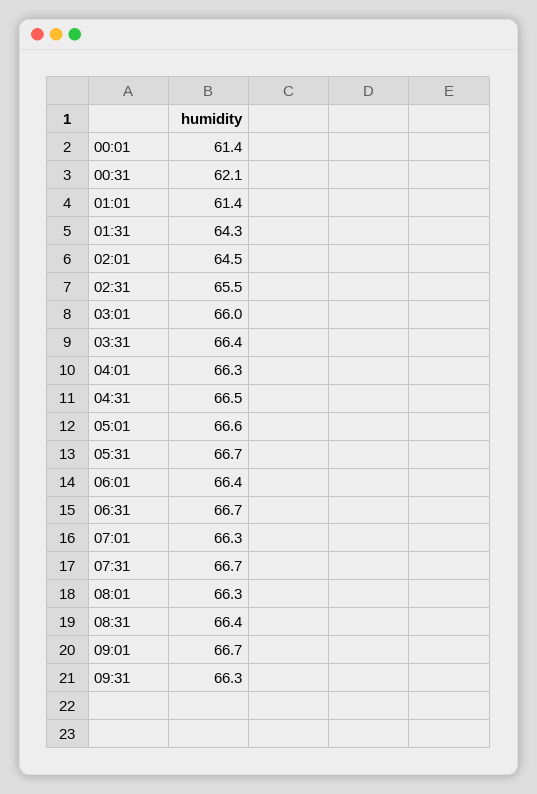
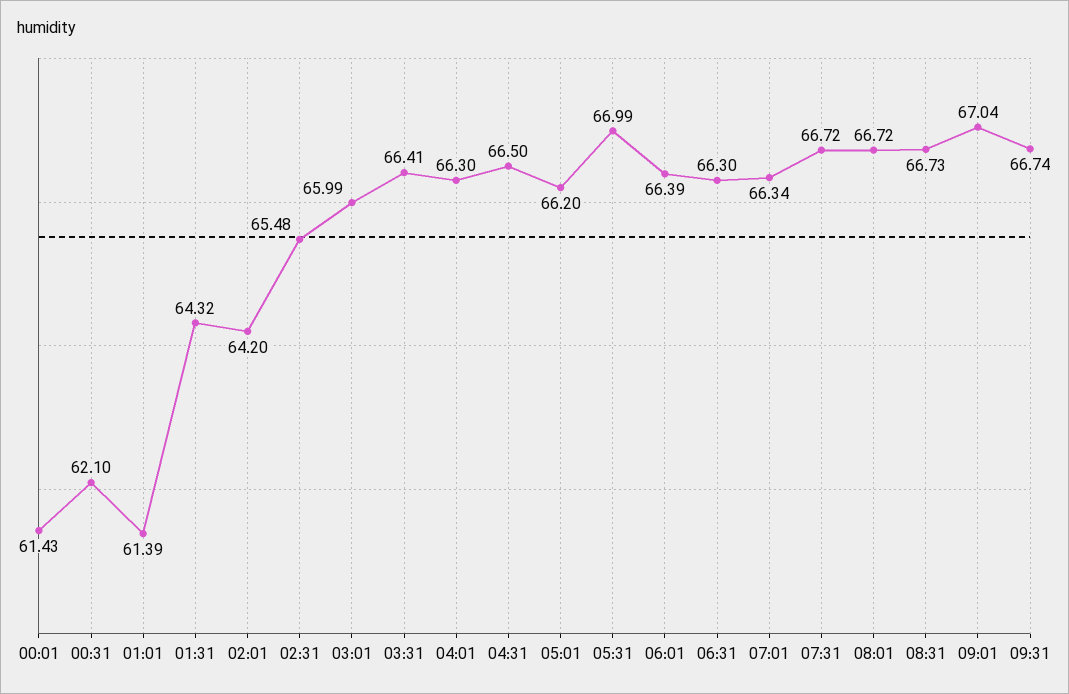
  {
    "00:01": 61.43,
    "00:31": 62.1,
    "01:01": 61.39,
    "01:31": 64.32,
-   "02:01": 64.5,
+   "02:01": 64.2,
    "02:31": 65.48,
    "03:01": 65.99,
    "03:31": 66.41,
    "04:01": 66.3,
    "04:31": 66.5,
-   "05:01": 66.6,
+   "05:01": 66.2,
-   "05:31": 66.7,
+   "05:31": 66.99,
    "06:01": 66.39,
-   "06:31": 66.7,
+   "06:31": 66.3,
    "07:01": 66.34,
    "07:31": 66.72,
-   "08:01": 66.3,
+   "08:01": 66.72,
-   "08:31": 66.4,
+   "08:31": 66.73,
-   "09:01": 66.7,
+   "09:01": 67.04,
-   "09:31": 66.3
+   "09:31": 66.74
  }

